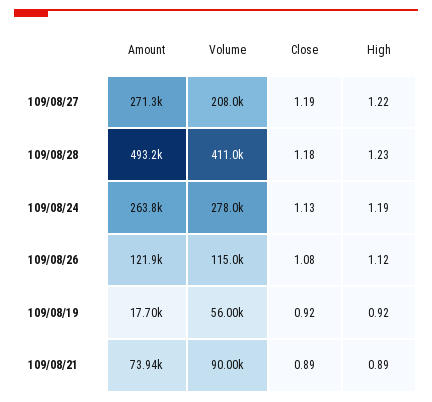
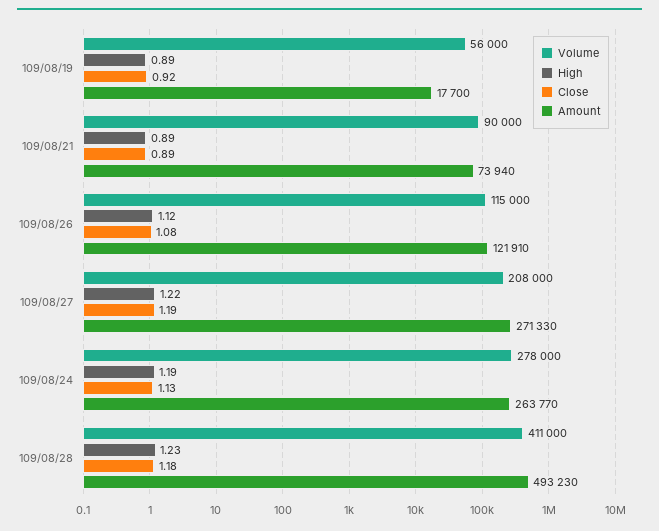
  {
    "Amount": {
      "109/08/27": 271330,
      "109/08/28": 493230,
      "109/08/24": 263770,
      "109/08/26": 121910,
      "109/08/19": 17700,
      "109/08/21": 73940
    },
    "Volume": {
      "109/08/27": 208000,
      "109/08/28": 411000,
      "109/08/24": 278000,
      "109/08/26": 115000,
      "109/08/19": 56000,
      "109/08/21": 90000
    },
    "Close": {
      "109/08/27": 1.19,
      "109/08/28": 1.18,
      "109/08/24": 1.13,
      "109/08/26": 1.08,
      "109/08/19": 0.92,
      "109/08/21": 0.89
    },
    "High": {
      "109/08/27": 1.22,
      "109/08/28": 1.23,
      "109/08/24": 1.19,
      "109/08/26": 1.12,
-     "109/08/19": 0.92,
+     "109/08/19": 0.89,
      "109/08/21": 0.89
    }
  }

